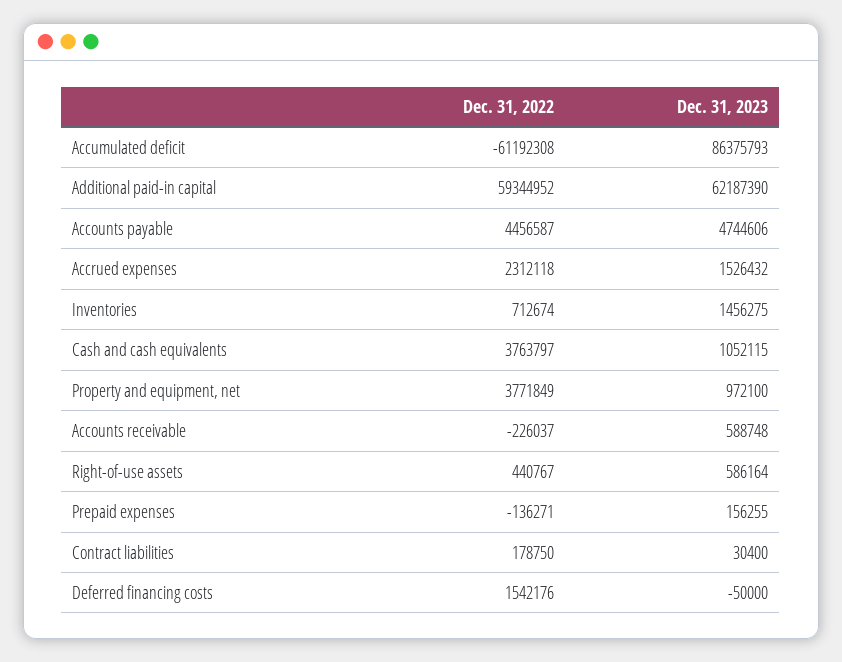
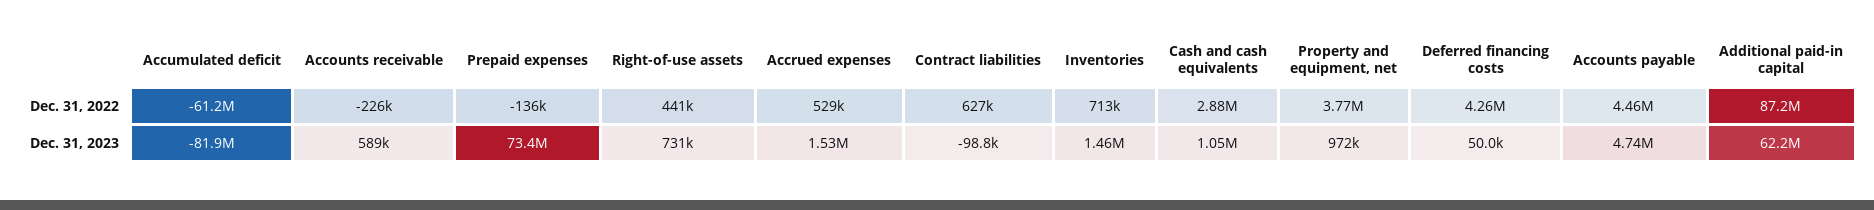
  {
    "Dec. 31, 2022": {
      "Accumulated deficit": -61192308,
-     "Additional paid-in capital": 59344952,
+     "Additional paid-in capital": 87200000,
      "Accounts payable": 4456587,
-     "Accrued expenses": 2312118,
+     "Accrued expenses": 529000,
      "Inventories": 712674,
-     "Cash and cash equivalents": 3763797,
+     "Cash and cash equivalents": 2880000,
      "Property and equipment, net": 3771849,
      "Accounts receivable": -226037,
      "Right-of-use assets": 440767,
      "Prepaid expenses": -136271,
-     "Contract liabilities": 178750,
+     "Contract liabilities": 627000,
-     "Deferred financing costs": 1542176
+     "Deferred financing costs": 4260000
    },
    "Dec. 31, 2023": {
-     "Accumulated deficit": 86375793,
+     "Accumulated deficit": -81900000,
      "Additional paid-in capital": 62187390,
      "Accounts payable": 4744606,
      "Accrued expenses": 1526432,
      "Inventories": 1456275,
      "Cash and cash equivalents": 1052115,
      "Property and equipment, net": 972100,
      "Accounts receivable": 588748,
-     "Right-of-use assets": 586164,
+     "Right-of-use assets": 731000,
-     "Prepaid expenses": 156255,
+     "Prepaid expenses": 73400000,
-     "Contract liabilities": 30400,
+     "Contract liabilities": -98800,
-     "Deferred financing costs": -50000
+     "Deferred financing costs": 50000
    }
  }

